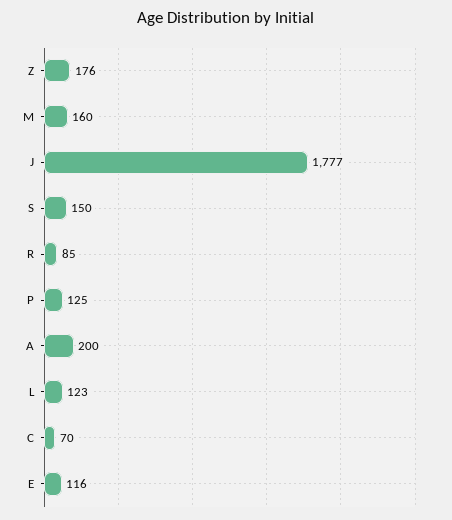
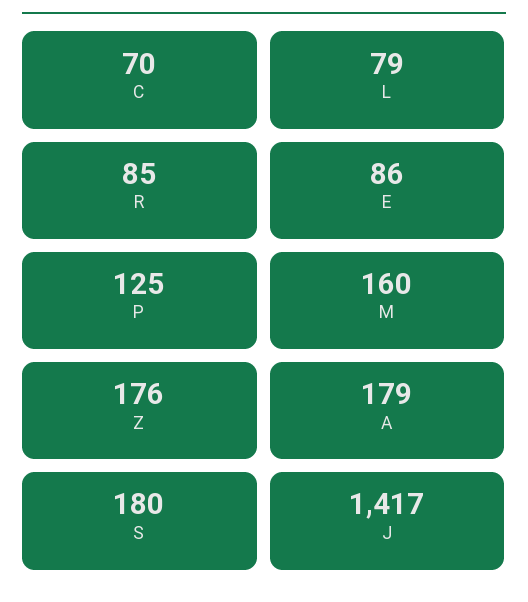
  {
    "Z": 176,
    "M": 160,
-   "J": 1777,
+   "J": 1417,
-   "S": 150,
+   "S": 180,
    "R": 85,
    "P": 125,
-   "A": 200,
+   "A": 179,
-   "L": 123,
+   "L": 79,
    "C": 70,
-   "E": 116
+   "E": 86
  }

